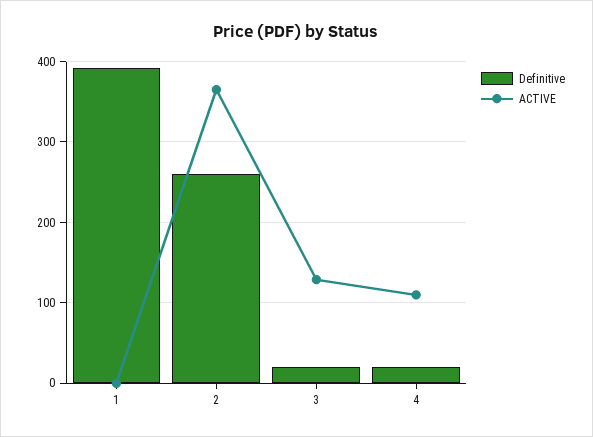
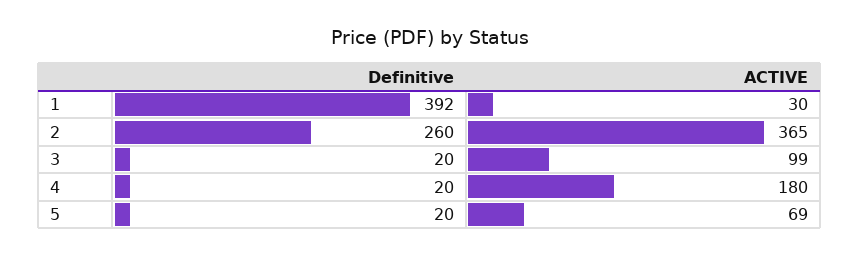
  {
    "Definitive": {
      "1": 392,
      "2": 260,
      "3": 20,
-     "4": 20
+     "4": 20,
+     "5": 20
    },
    "ACTIVE": {
-     "1": 0,
+     "1": 30,
      "2": 365,
-     "3": 130,
+     "3": 99,
-     "4": 110
+     "4": 180,
+     "5": 69
    }
  }

